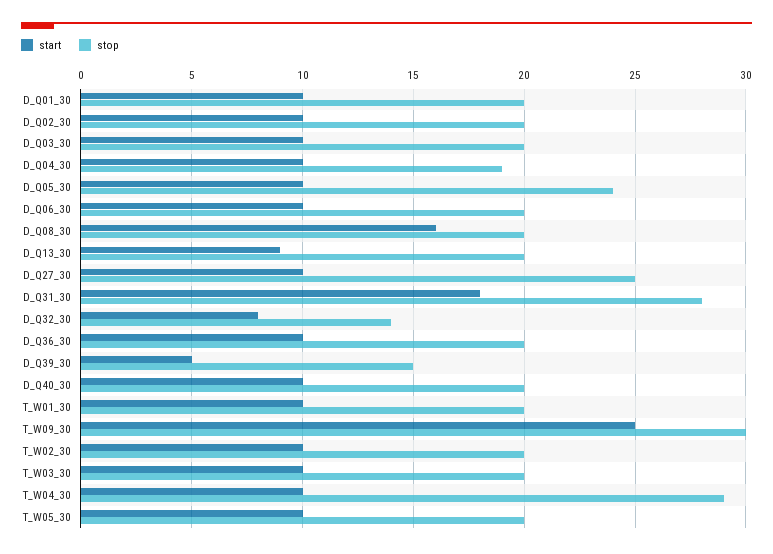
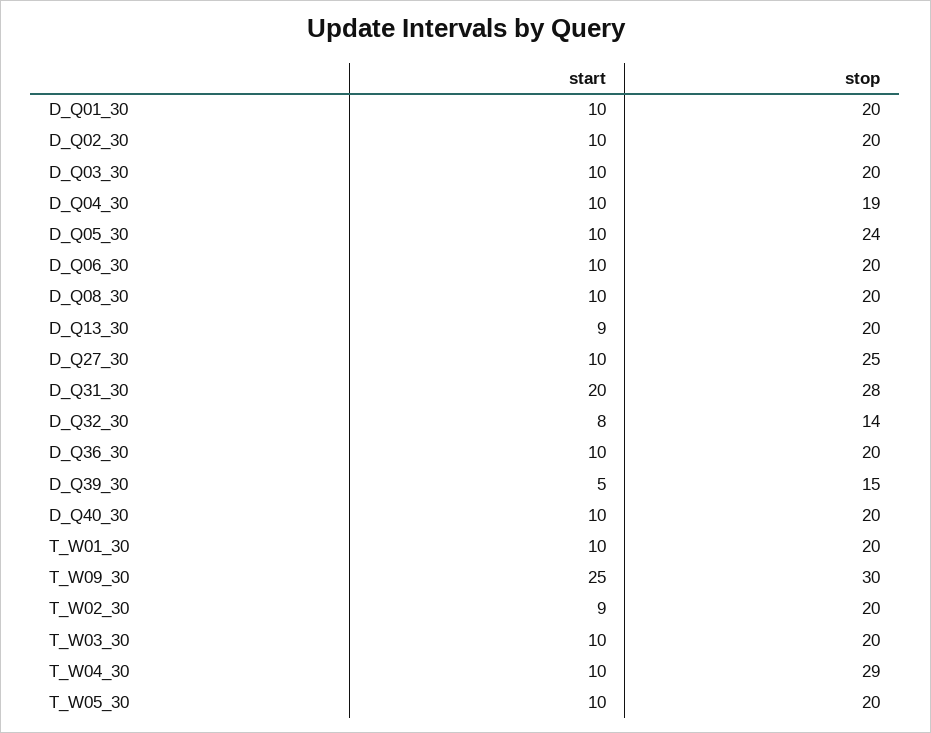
  {
    "start": {
      "D_Q01_30": 10,
      "D_Q02_30": 10,
      "D_Q03_30": 10,
      "D_Q04_30": 10,
      "D_Q05_30": 10,
      "D_Q06_30": 10,
-     "D_Q08_30": 16,
+     "D_Q08_30": 10,
      "D_Q13_30": 9,
      "D_Q27_30": 10,
-     "D_Q31_30": 18,
+     "D_Q31_30": 20,
      "D_Q32_30": 8,
      "D_Q36_30": 10,
      "D_Q39_30": 5,
      "D_Q40_30": 10,
      "T_W01_30": 10,
      "T_W09_30": 25,
-     "T_W02_30": 10,
+     "T_W02_30": 9,
      "T_W03_30": 10,
      "T_W04_30": 10,
      "T_W05_30": 10
    },
    "stop": {
      "D_Q01_30": 20,
      "D_Q02_30": 20,
      "D_Q03_30": 20,
      "D_Q04_30": 19,
      "D_Q05_30": 24,
      "D_Q06_30": 20,
      "D_Q08_30": 20,
      "D_Q13_30": 20,
      "D_Q27_30": 25,
      "D_Q31_30": 28,
      "D_Q32_30": 14,
      "D_Q36_30": 20,
      "D_Q39_30": 15,
      "D_Q40_30": 20,
      "T_W01_30": 20,
      "T_W09_30": 30,
      "T_W02_30": 20,
      "T_W03_30": 20,
      "T_W04_30": 29,
      "T_W05_30": 20
    }
  }

